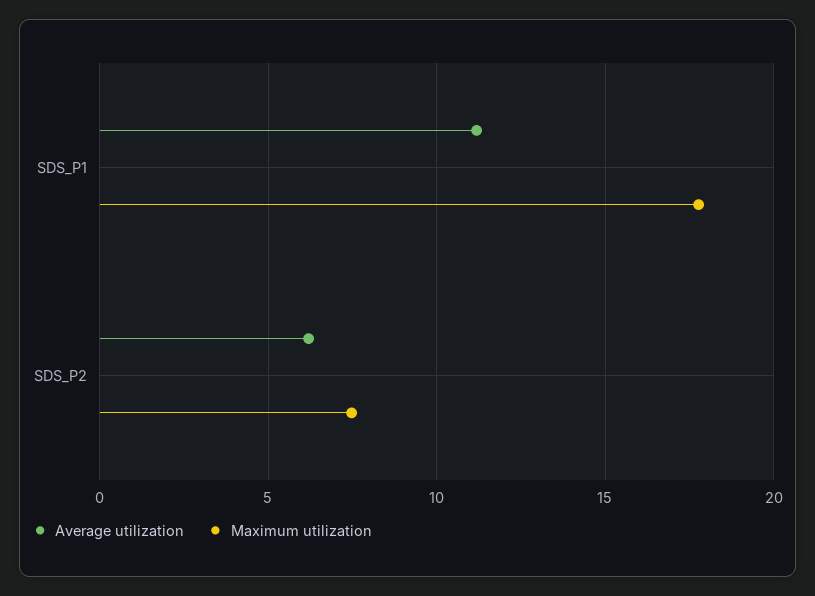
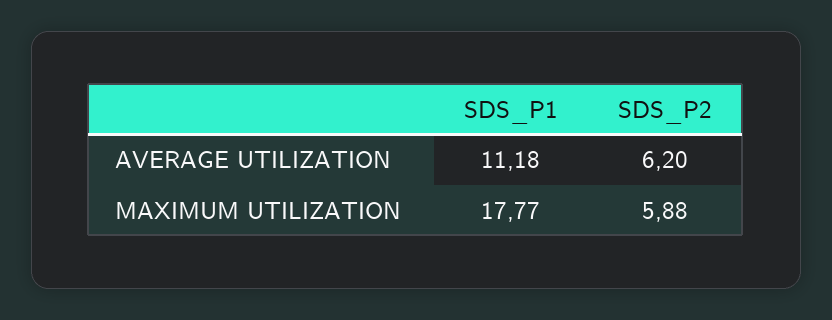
  {
    "Average utilization": {
      "SDS_P1": 11.18,
      "SDS_P2": 6.2
    },
    "Maximum utilization": {
      "SDS_P1": 17.77,
-     "SDS_P2": 7.5
+     "SDS_P2": 5.88
    }
  }

